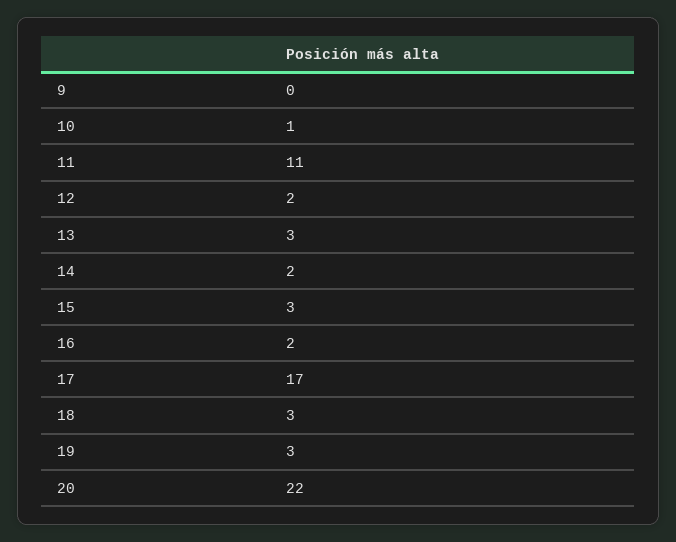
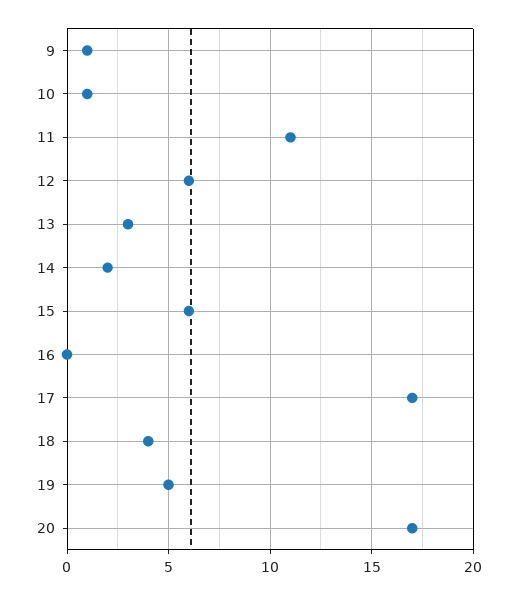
  {
-   "9": 0,
+   "9": 1,
    "10": 1,
    "11": 11,
-   "12": 2,
+   "12": 6,
    "13": 3,
    "14": 2,
-   "15": 3,
+   "15": 6,
-   "16": 2,
+   "16": 0,
    "17": 17,
-   "18": 3,
+   "18": 4,
-   "19": 3,
+   "19": 5,
-   "20": 22
+   "20": 17
  }

